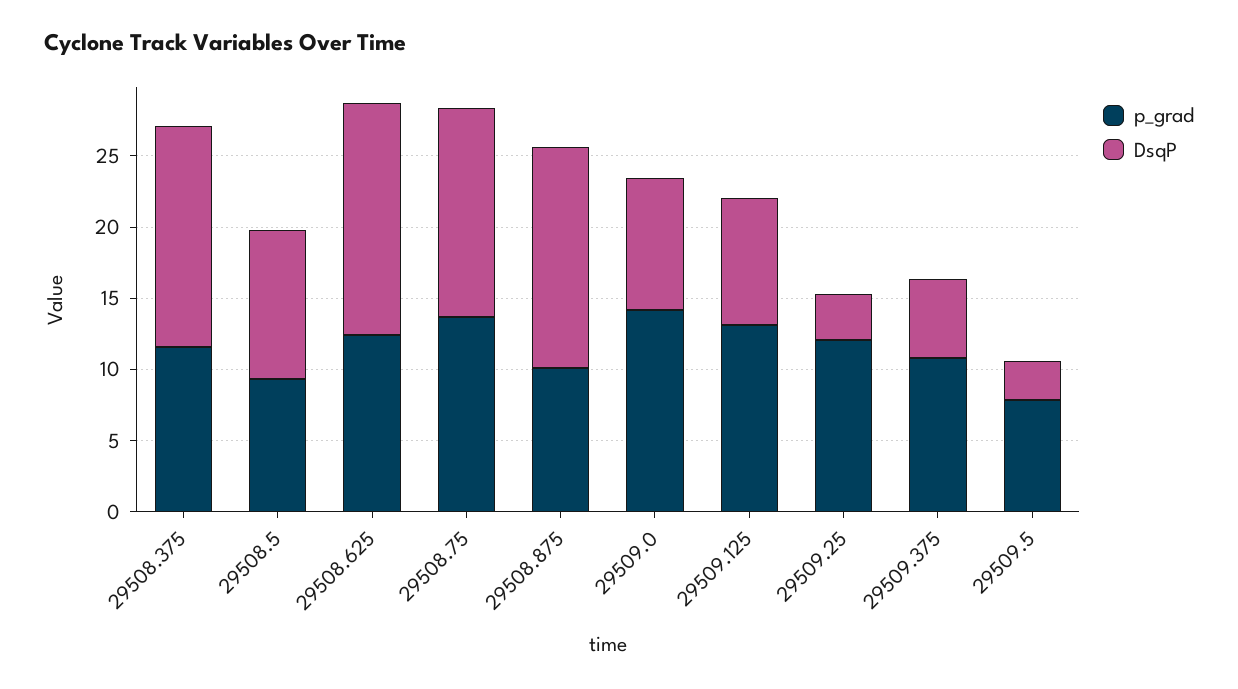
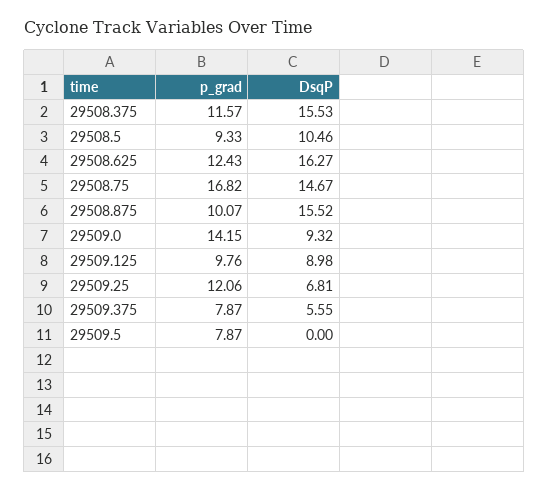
  {
    "p_grad": {
      "29508.375": 11.57,
      "29508.5": 9.33,
      "29508.625": 12.43,
-     "29508.75": 14,
+     "29508.75": 16.82,
      "29508.875": 10.07,
      "29509.0": 14.15,
-     "29509.125": 13,
+     "29509.125": 9.76,
      "29509.25": 12.06,
-     "29509.375": 11,
+     "29509.375": 7.87,
      "29509.5": 7.87
    },
    "DsqP": {
      "29508.375": 15.53,
      "29508.5": 10.46,
      "29508.625": 16.27,
      "29508.75": 14.67,
      "29508.875": 15.52,
      "29509.0": 9.32,
      "29509.125": 8.98,
-     "29509.25": 3,
+     "29509.25": 6.81,
      "29509.375": 5.55,
-     "29509.5": 3
+     "29509.5": 0
    }
  }

